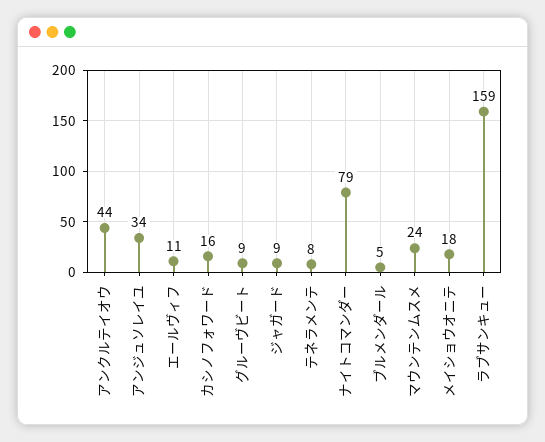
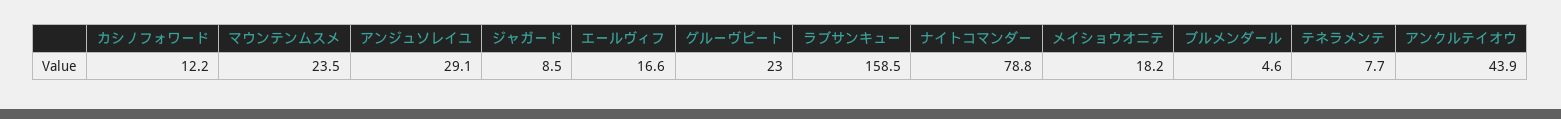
  {
    "アンクルテイオウ": 43.9,
-   "アンジュソレイユ": 34,
+   "アンジュソレイユ": 29.1,
-   "エールヴィフ": 11,
+   "エールヴィフ": 16.6,
-   "カシノフォワード": 16,
+   "カシノフォワード": 12.2,
-   "グルーヴビート": 9,
+   "グルーヴビート": 23,
    "ジャガード": 8.5,
    "テネラメンテ": 7.7,
    "ナイトコマンダー": 78.8,
    "ブルメンダール": 4.6,
    "マウンテンムスメ": 23.5,
    "メイショウオニテ": 18.2,
    "ラブサンキュー": 158.5
  }

